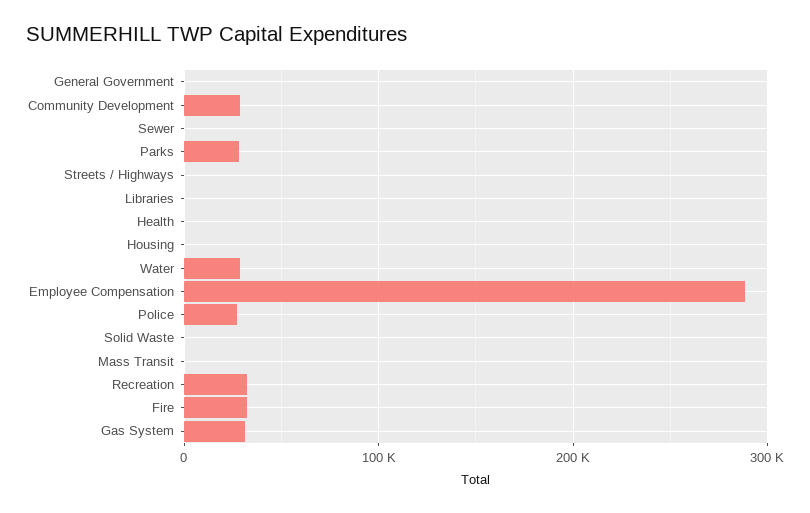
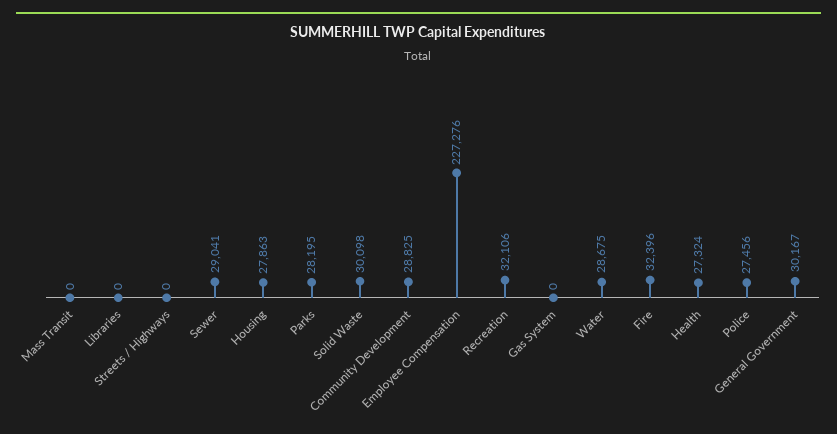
  {
-   "General Government": 0,
+   "General Government": 30167,
    "Community Development": 28825,
-   "Sewer": 0,
+   "Sewer": 29041,
    "Parks": 28195,
    "Streets / Highways": 0,
    "Libraries": 0,
-   "Health": 0,
+   "Health": 27324,
-   "Housing": 0,
+   "Housing": 27863,
    "Water": 28675,
-   "Employee Compensation": 290000,
+   "Employee Compensation": 227276,
    "Police": 27456,
-   "Solid Waste": 0,
+   "Solid Waste": 30098,
    "Mass Transit": 0,
    "Recreation": 32106,
    "Fire": 32396,
-   "Gas System": 30000
+   "Gas System": 0
  }

